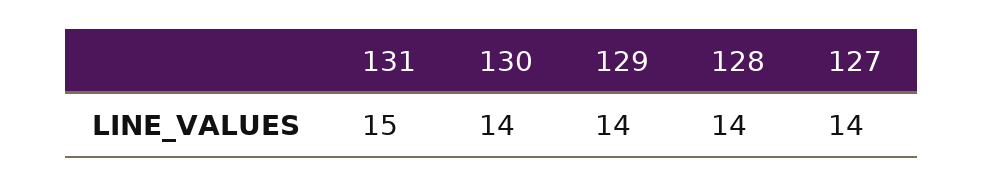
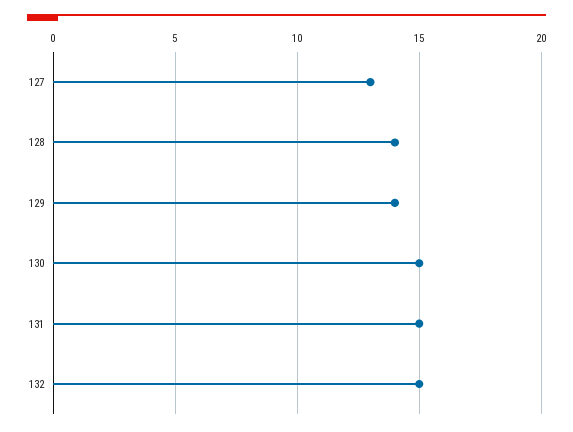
  {
    "131": 15,
-   "130": 14,
+   "130": 15,
    "129": 14,
    "128": 14,
-   "127": 14
+   "127": 13,
+   "132": 15
  }

